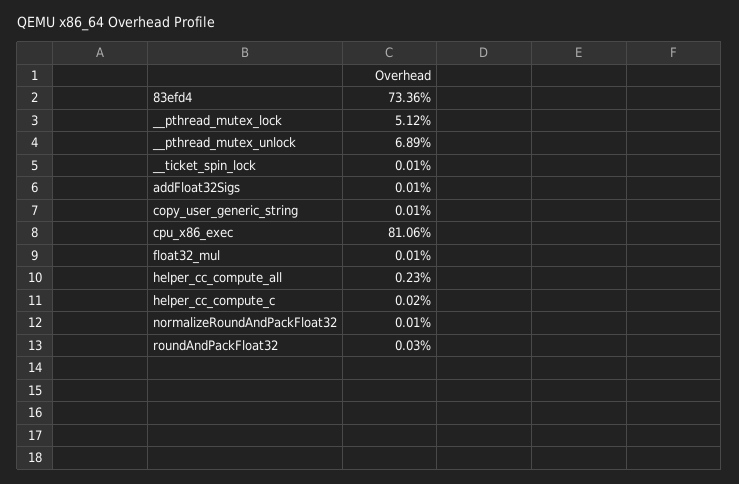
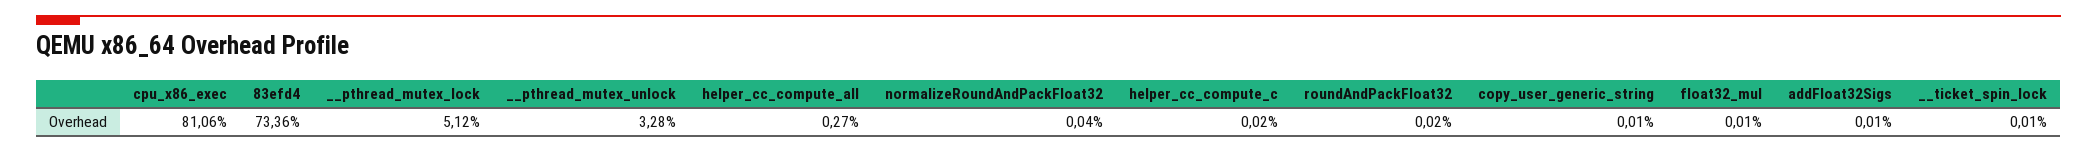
  {
    "83efd4": 73.36,
    "__pthread_mutex_lock": 5.12,
-   "__pthread_mutex_unlock": 6.89,
+   "__pthread_mutex_unlock": 3.28,
    "__ticket_spin_lock": 0.01,
    "addFloat32Sigs": 0.01,
    "copy_user_generic_string": 0.01,
    "cpu_x86_exec": 81.06,
    "float32_mul": 0.01,
-   "helper_cc_compute_all": 0.23,
+   "helper_cc_compute_all": 0.27,
    "helper_cc_compute_c": 0.02,
-   "normalizeRoundAndPackFloat32": 0.01,
+   "normalizeRoundAndPackFloat32": 0.04,
-   "roundAndPackFloat32": 0.03
+   "roundAndPackFloat32": 0.02
  }

